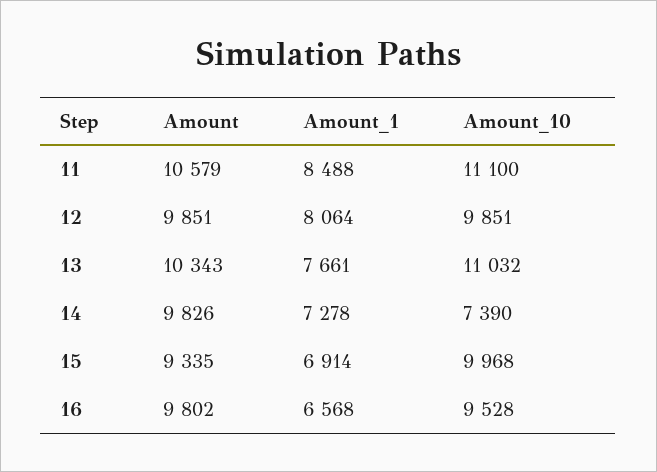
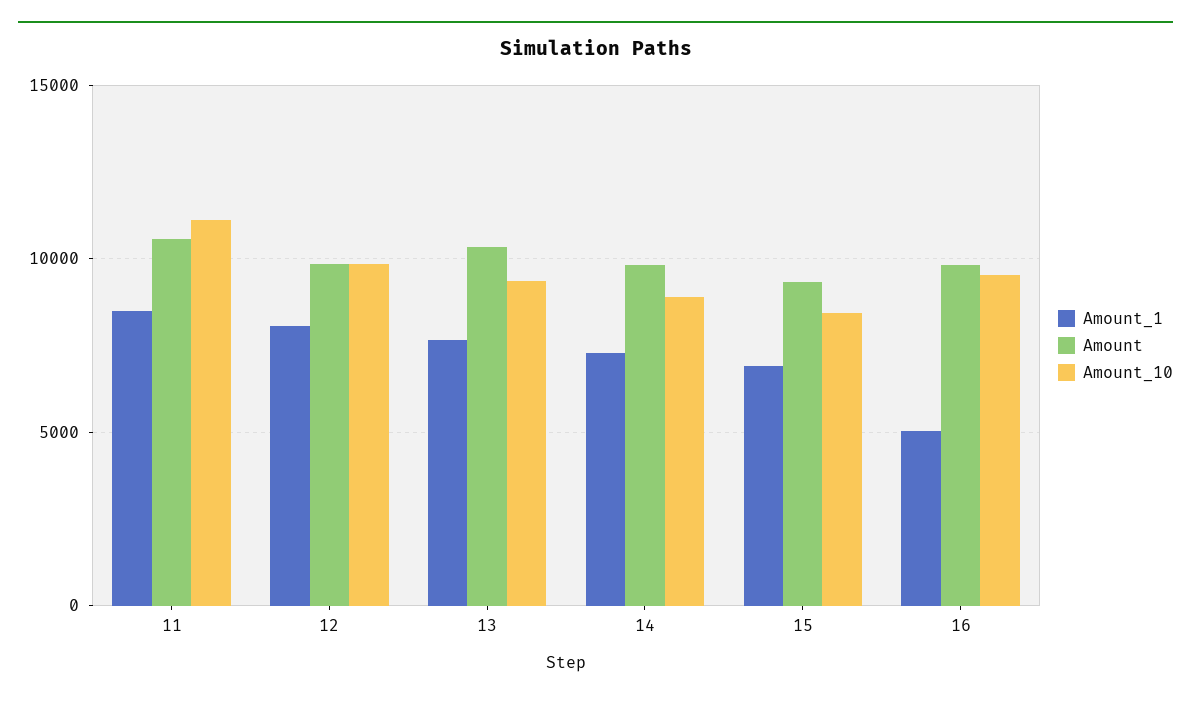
  {
    "Amount": {
      "11": 10579,
      "12": 9851,
      "13": 10343,
      "14": 9826,
      "15": 9335,
      "16": 9802
    },
    "Amount_1": {
      "11": 8488,
      "12": 8064,
      "13": 7661,
      "14": 7278,
      "15": 6914,
-     "16": 6568
+     "16": 5000
    },
    "Amount_10": {
      "11": 11100,
      "12": 9851,
-     "13": 11032,
+     "13": 9500,
-     "14": 7390,
+     "14": 9000,
-     "15": 9968,
+     "15": 8500,
      "16": 9528
    }
  }

